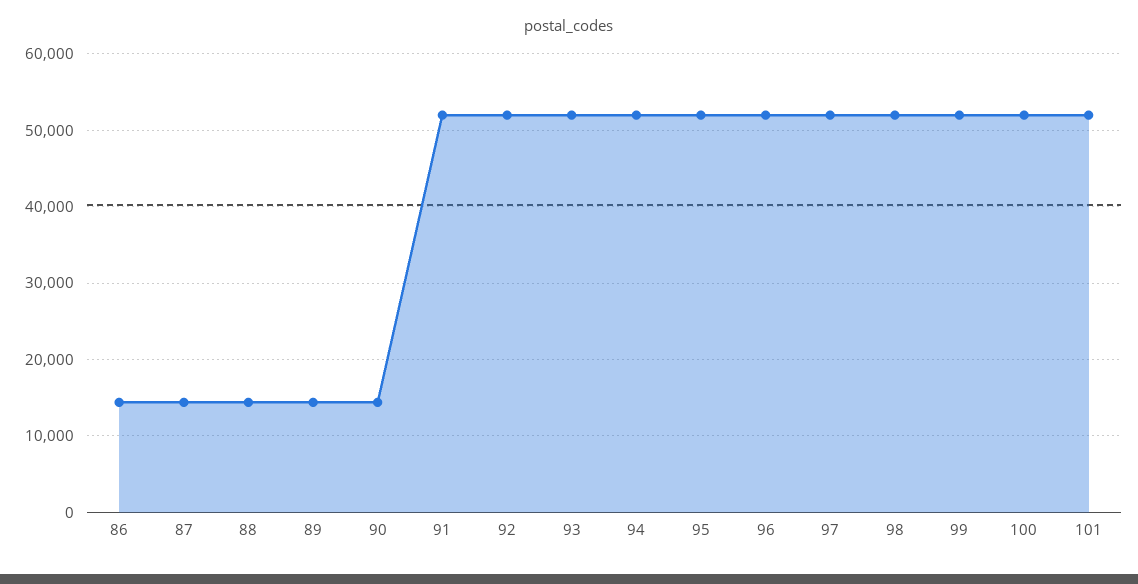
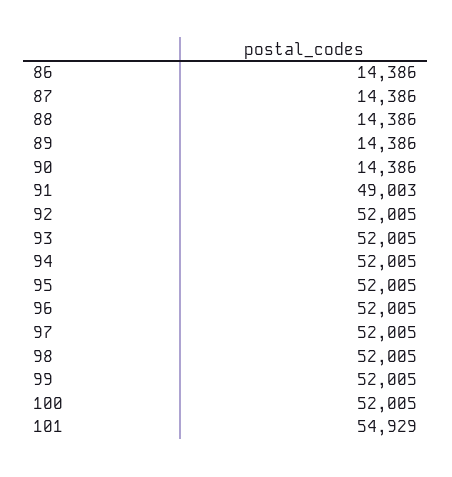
  {
    "86": 14386,
    "87": 14386,
    "88": 14386,
    "89": 14386,
    "90": 14386,
-   "91": 52000,
+   "91": 49003,
    "92": 52005,
    "93": 52005,
    "94": 52005,
    "95": 52005,
    "96": 52005,
    "97": 52005,
    "98": 52005,
    "99": 52005,
    "100": 52005,
-   "101": 52000
+   "101": 54929
  }

